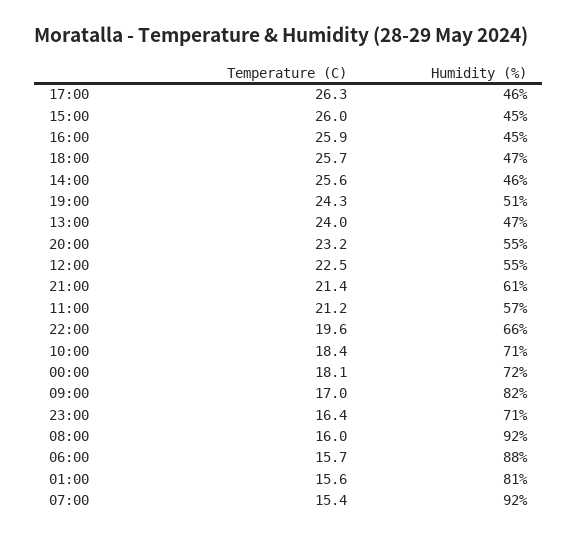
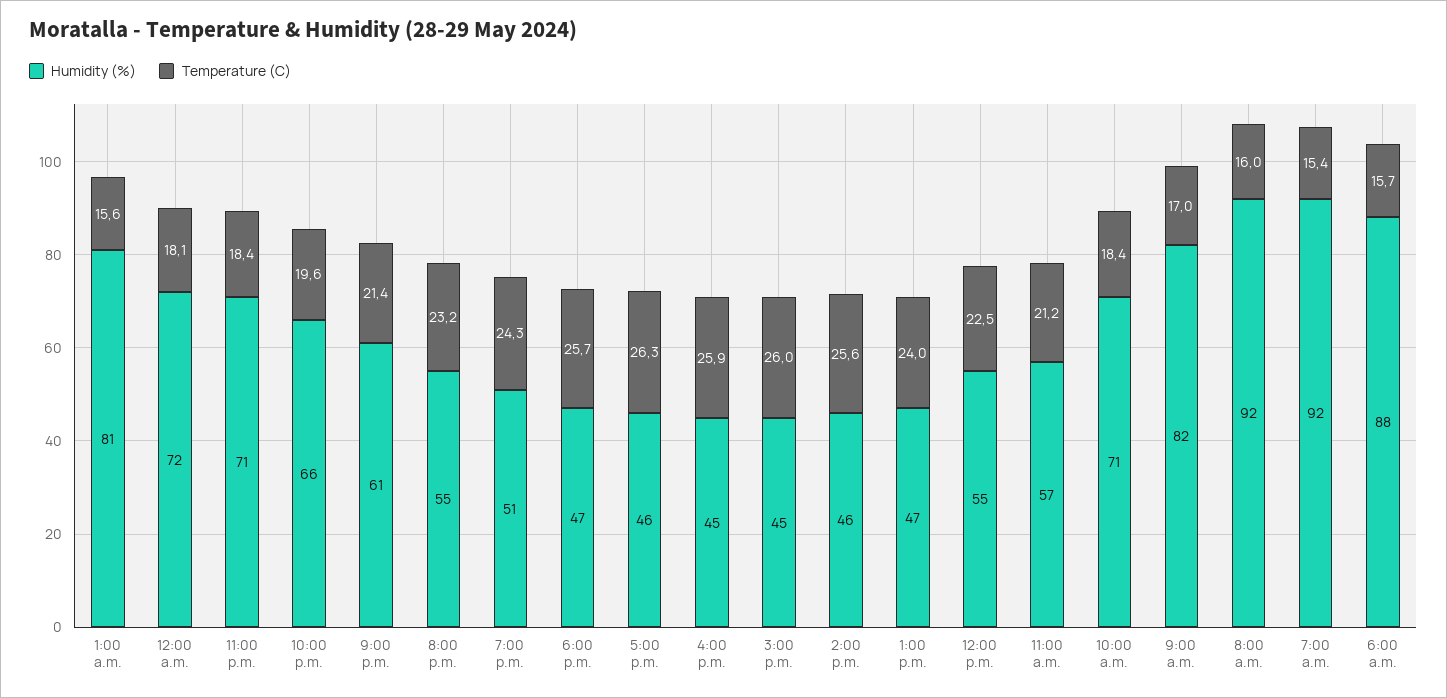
  {
    "Temperature (C)": {
      "17:00": 26.3,
      "15:00": 26,
      "16:00": 25.9,
      "18:00": 25.7,
      "14:00": 25.6,
      "19:00": 24.3,
      "13:00": 24,
      "20:00": 23.2,
      "12:00": 22.5,
      "21:00": 21.4,
      "11:00": 21.2,
      "22:00": 19.6,
      "10:00": 18.4,
      "00:00": 18.1,
      "09:00": 17,
-     "23:00": 16.4,
+     "23:00": 18.4,
      "08:00": 16,
      "06:00": 15.7,
      "01:00": 15.6,
      "07:00": 15.4
    },
    "Humidity (%)": {
      "17:00": 46,
      "15:00": 45,
      "16:00": 45,
      "18:00": 47,
      "14:00": 46,
      "19:00": 51,
      "13:00": 47,
      "20:00": 55,
      "12:00": 55,
      "21:00": 61,
      "11:00": 57,
      "22:00": 66,
      "10:00": 71,
      "00:00": 72,
      "09:00": 82,
      "23:00": 71,
      "08:00": 92,
      "06:00": 88,
      "01:00": 81,
      "07:00": 92
    }
  }

